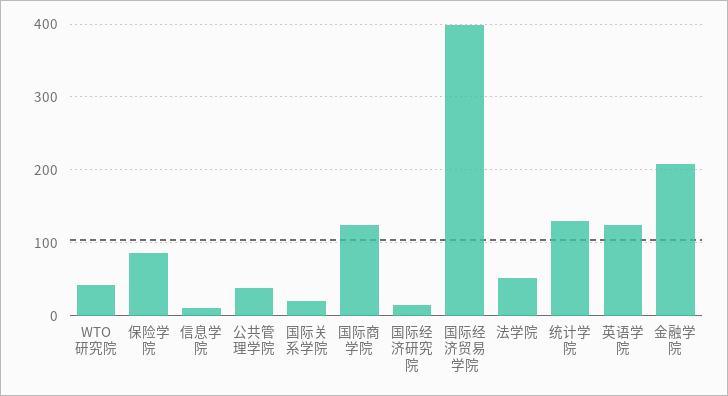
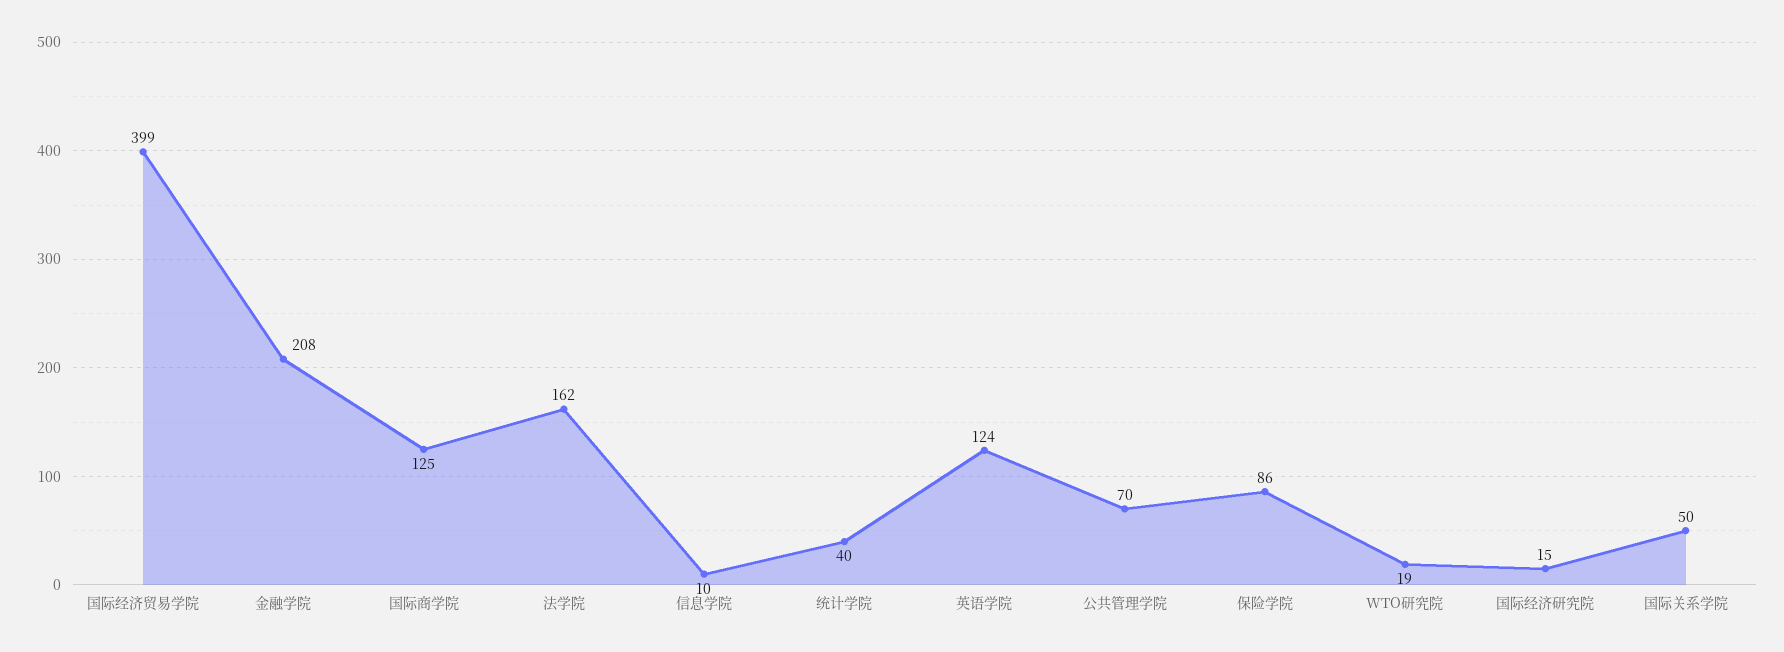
  {
-   "WTO研究院": 40,
+   "WTO研究院": 19,
    "保险学院": 86,
    "信息学院": 10,
-   "公共管理学院": 40,
+   "公共管理学院": 70,
-   "国际关系学院": 20,
+   "国际关系学院": 50,
    "国际商学院": 125,
    "国际经济研究院": 15,
    "国际经济贸易学院": 399,
-   "法学院": 50,
+   "法学院": 162,
-   "统计学院": 130,
+   "统计学院": 40,
    "英语学院": 124,
    "金融学院": 208
  }

